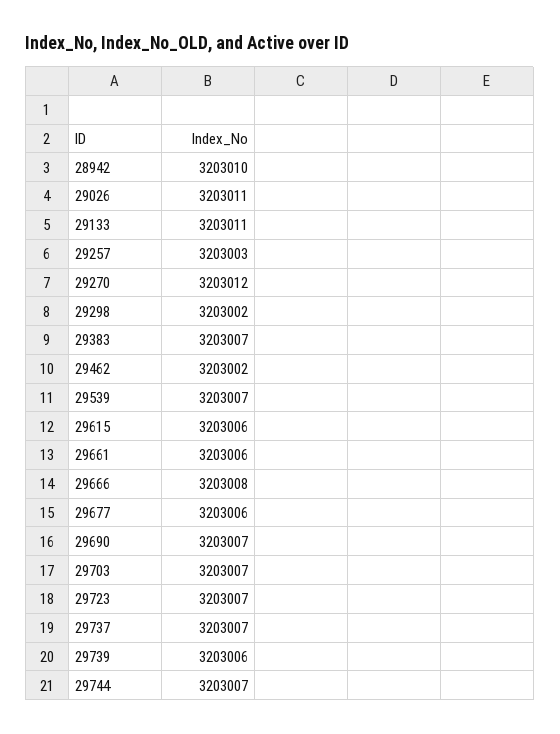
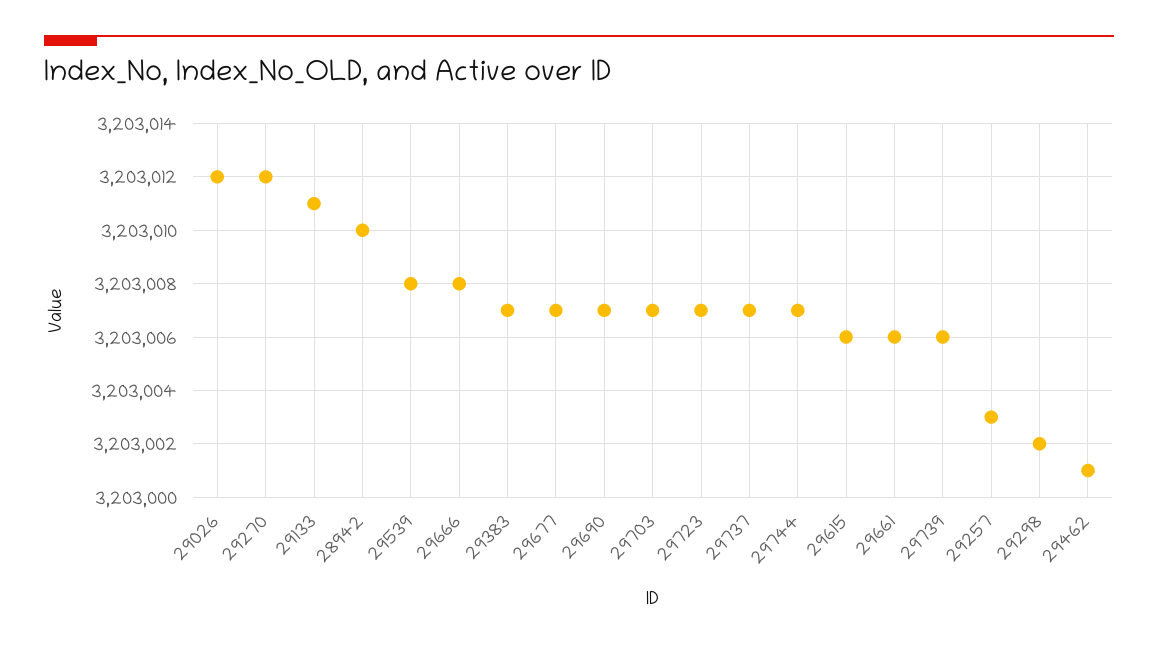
  {
    "28942": 3203010,
-   "29026": 3203011,
+   "29026": 3203012,
    "29133": 3203011,
    "29257": 3203003,
    "29270": 3203012,
    "29298": 3203002,
    "29383": 3203007,
-   "29462": 3203002,
+   "29462": 3203001,
-   "29539": 3203007,
+   "29539": 3203008,
    "29615": 3203006,
    "29661": 3203006,
    "29666": 3203008,
-   "29677": 3203006,
+   "29677": 3203007,
    "29690": 3203007,
    "29703": 3203007,
    "29723": 3203007,
    "29737": 3203007,
    "29739": 3203006,
    "29744": 3203007
  }

